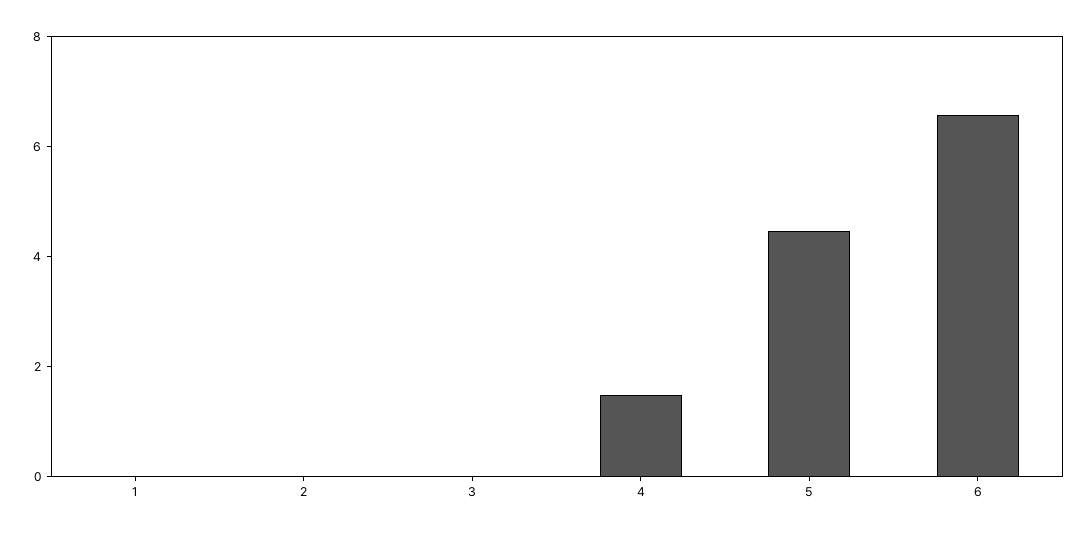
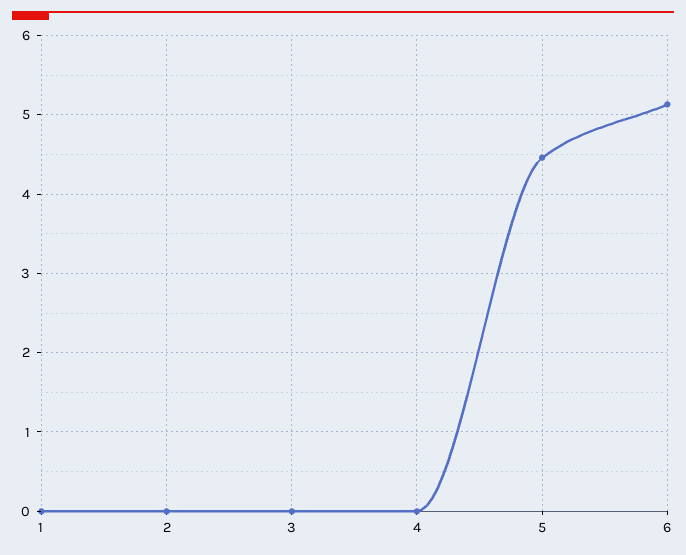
  {
    "1": 0,
    "2": 0,
    "3": 0,
-   "4": 1.5,
+   "4": 0,
    "5": 4.5,
-   "6": 6.5
+   "6": 5.1
  }

